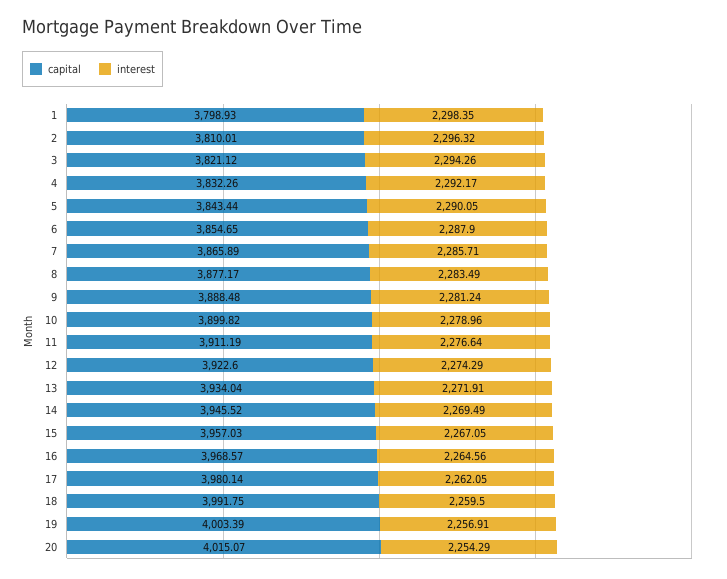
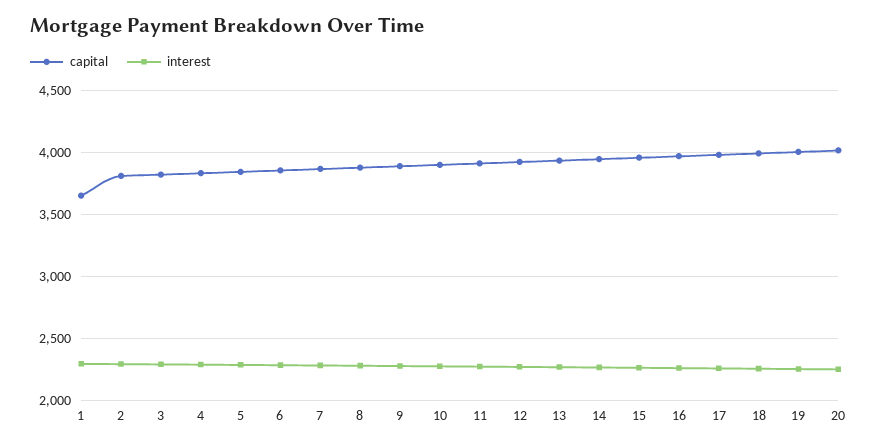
  {
    "capital": {
-     "1": 3798.93,
+     "1": 3650,
      "2": 3810.01,
      "3": 3821.12,
      "4": 3832.26,
      "5": 3843.44,
      "6": 3854.65,
      "7": 3865.89,
      "8": 3877.17,
      "9": 3888.48,
      "10": 3899.82,
      "11": 3911.19,
      "12": 3922.6,
      "13": 3934.04,
      "14": 3945.52,
      "15": 3957.03,
      "16": 3968.57,
      "17": 3980.14,
      "18": 3991.75,
      "19": 4003.39,
      "20": 4015.07
    },
    "interest": {
      "1": 2298.35,
      "2": 2296.32,
      "3": 2294.26,
      "4": 2292.17,
      "5": 2290.05,
      "6": 2287.9,
      "7": 2285.71,
      "8": 2283.49,
      "9": 2281.24,
      "10": 2278.96,
      "11": 2276.64,
      "12": 2274.29,
      "13": 2271.91,
      "14": 2269.49,
      "15": 2267.05,
      "16": 2264.56,
      "17": 2262.05,
      "18": 2259.5,
      "19": 2256.91,
      "20": 2254.29
    }
  }

